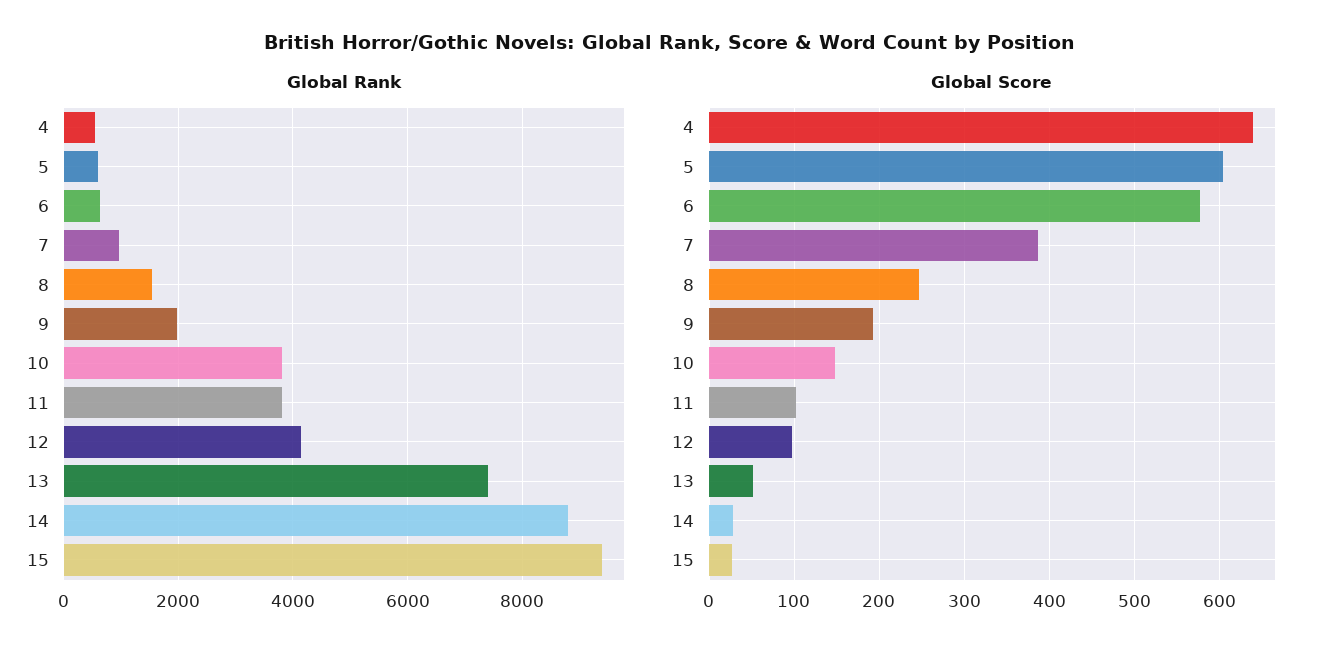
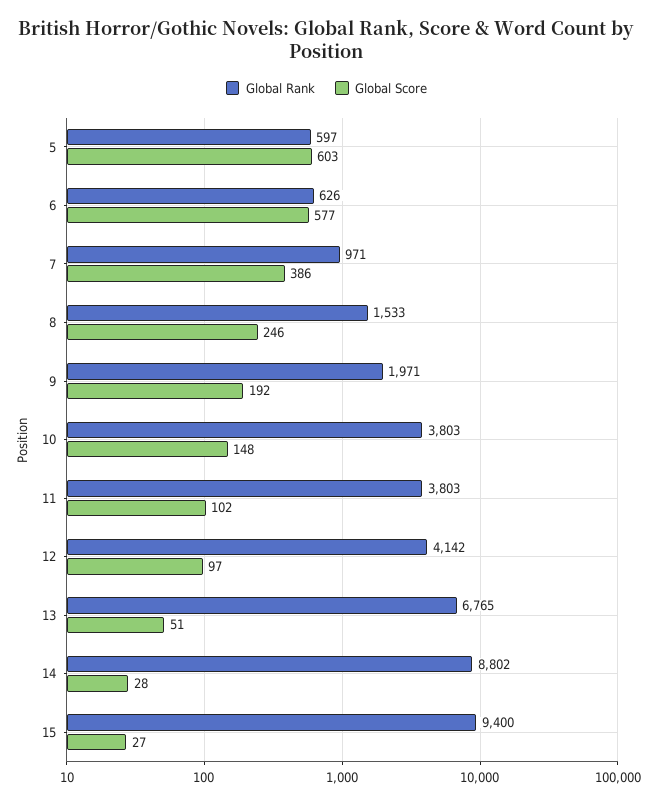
  {
    "Global Rank": {
-     "4": 600,
      "5": 597,
      "6": 626,
      "7": 971,
      "8": 1533,
      "9": 1971,
      "10": 3803,
      "11": 3803,
      "12": 4142,
-     "13": 7400,
+     "13": 6765,
      "14": 8802,
      "15": 9400
    },
    "Global Score": {
-     "4": 640,
      "5": 603,
      "6": 577,
      "7": 386,
      "8": 246,
      "9": 192,
      "10": 148,
      "11": 102,
      "12": 97,
      "13": 51,
      "14": 28,
      "15": 27
    }
  }

